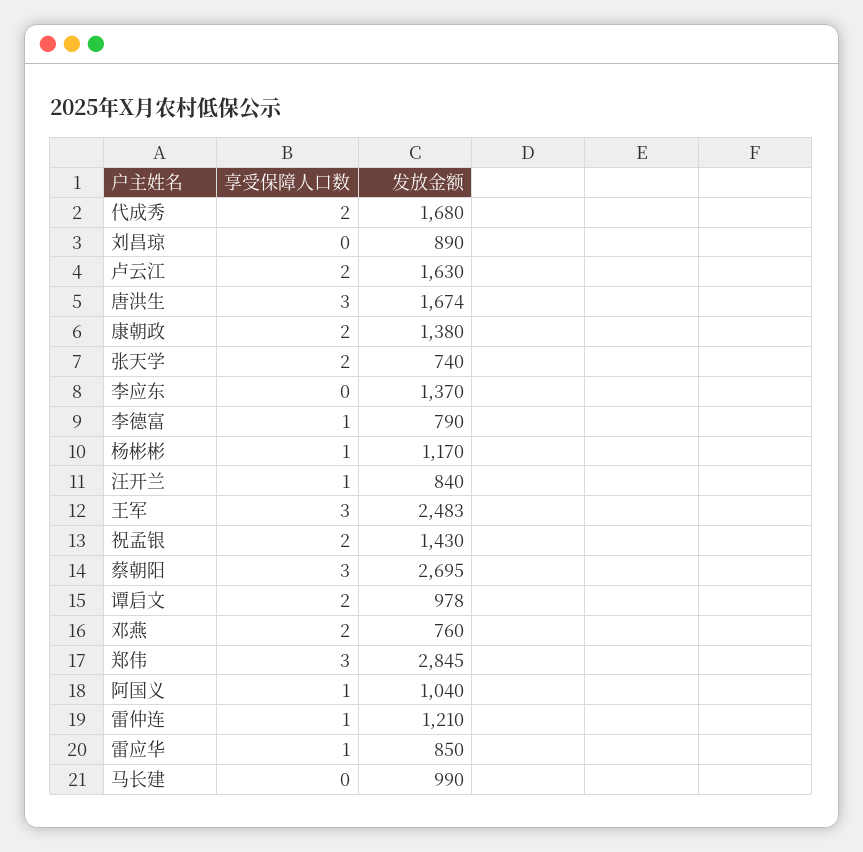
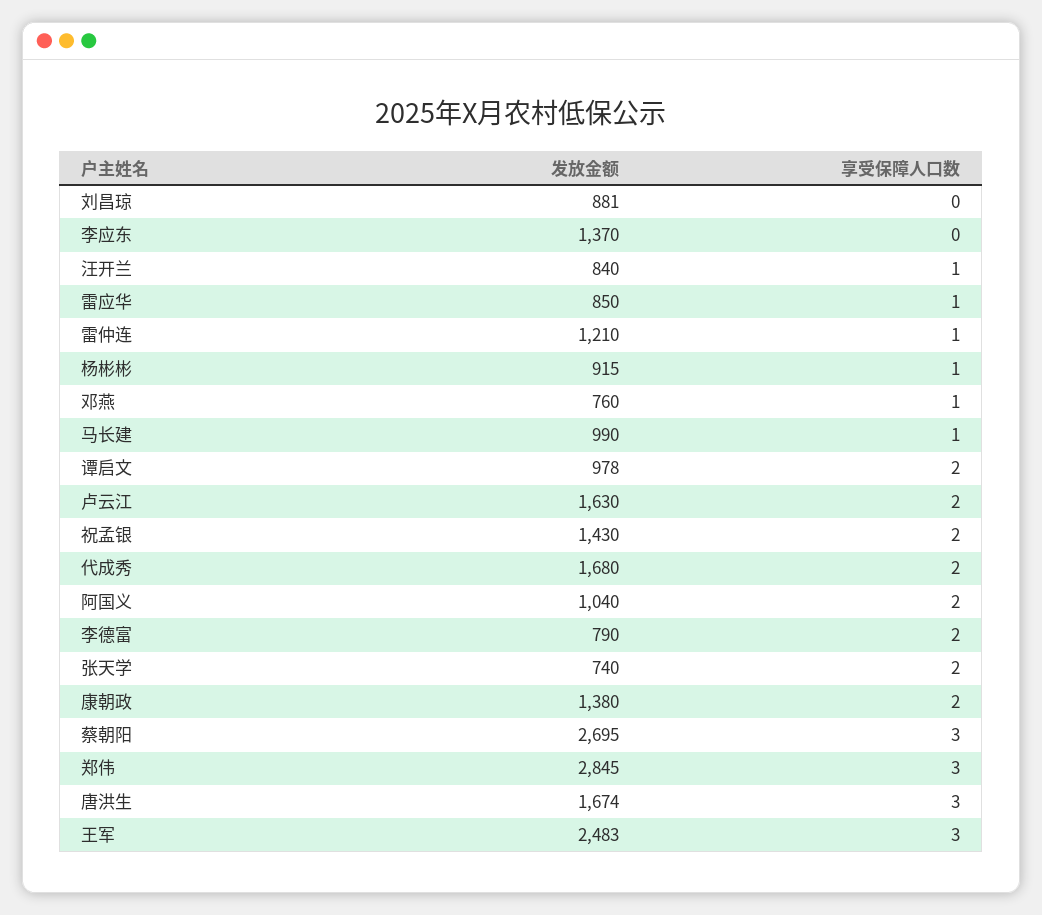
  {
    "享受保障人口数": {
      "代成秀": 2,
      "刘昌琼": 0,
      "卢云江": 2,
      "唐洪生": 3,
      "康朝政": 2,
      "张天学": 2,
      "李应东": 0,
-     "李德富": 1,
+     "李德富": 2,
      "杨彬彬": 1,
      "汪开兰": 1,
      "王军": 3,
      "祝孟银": 2,
      "蔡朝阳": 3,
      "谭启文": 2,
-     "邓燕": 2,
+     "邓燕": 1,
      "郑伟": 3,
-     "阿国义": 1,
+     "阿国义": 2,
      "雷仲连": 1,
      "雷应华": 1,
-     "马长建": 0
+     "马长建": 1
    },
    "发放金额": {
      "代成秀": 1680,
-     "刘昌琼": 890,
+     "刘昌琼": 881,
      "卢云江": 1630,
      "唐洪生": 1674,
      "康朝政": 1380,
      "张天学": 740,
      "李应东": 1370,
      "李德富": 790,
-     "杨彬彬": 1170,
+     "杨彬彬": 915,
      "汪开兰": 840,
      "王军": 2483,
      "祝孟银": 1430,
      "蔡朝阳": 2695,
      "谭启文": 978,
      "邓燕": 760,
      "郑伟": 2845,
      "阿国义": 1040,
      "雷仲连": 1210,
      "雷应华": 850,
      "马长建": 990
    }
  }

